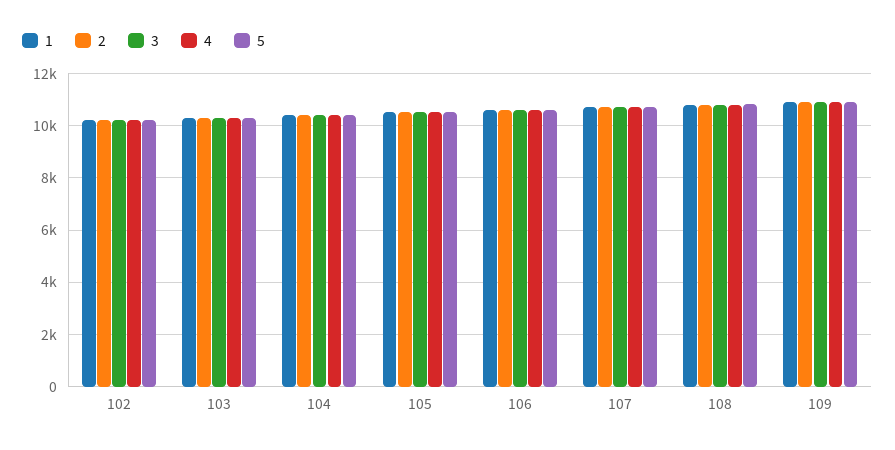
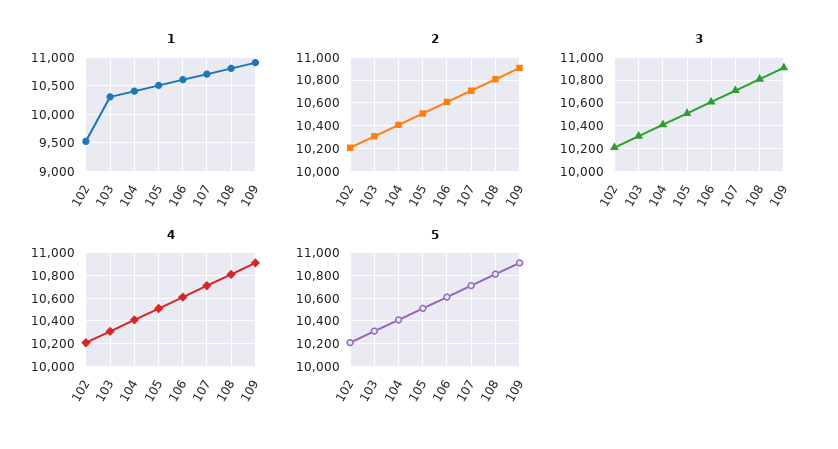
  {
    "1": {
-     "102": 10250,
+     "102": 9500,
      "103": 10250,
      "104": 10500,
      "105": 10500,
      "106": 10500,
      "107": 10750,
      "108": 10750,
      "109": 11000
    },
    "2": {
      "102": 10200,
      "103": 10300,
      "104": 10400,
      "105": 10500,
      "106": 10600,
      "107": 10700,
      "108": 10800,
      "109": 10900
    },
    "3": {
      "102": 10200,
      "103": 10300,
      "104": 10400,
      "105": 10500,
      "106": 10600,
      "107": 10700,
      "108": 10800,
      "109": 10900
    },
    "4": {
      "102": 10200,
      "103": 10300,
      "104": 10400,
      "105": 10500,
      "106": 10600,
      "107": 10700,
      "108": 10800,
      "109": 10900
    },
    "5": {
      "102": 10200,
      "103": 10300,
      "104": 10400,
      "105": 10500,
      "106": 10600,
      "107": 10700,
      "108": 10800,
      "109": 10900
    }
  }

